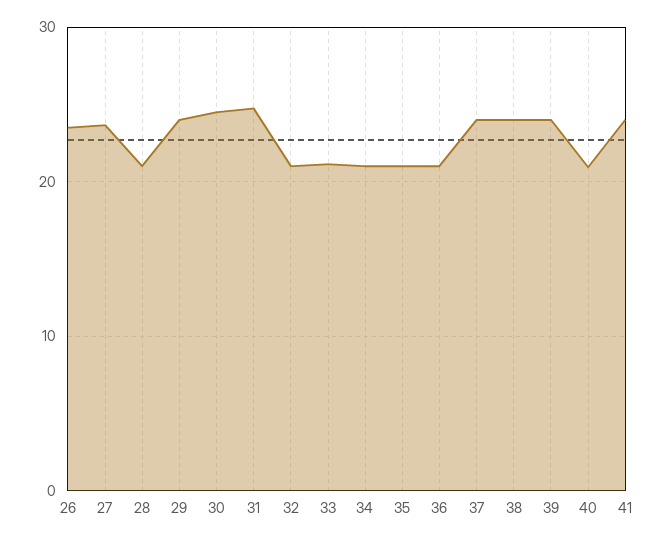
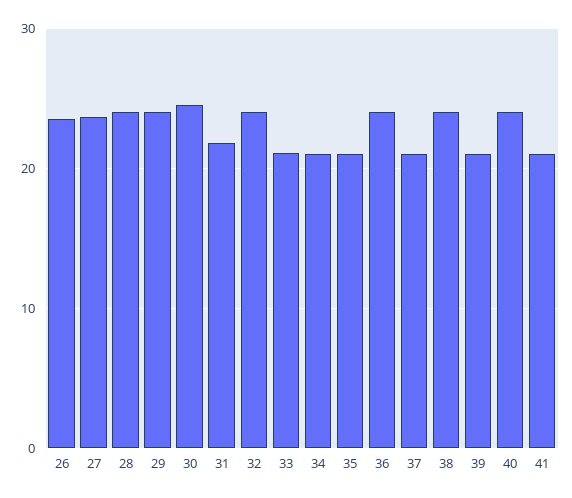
  {
    "26": 24,
    "27": 24,
-   "28": 21,
+   "28": 24,
    "29": 24,
    "30": 25,
-   "31": 25,
+   "31": 22,
-   "32": 21,
+   "32": 24,
    "33": 21,
    "34": 21,
    "35": 21,
-   "36": 21,
+   "36": 24,
-   "37": 24,
+   "37": 21,
    "38": 24,
-   "39": 24,
+   "39": 21,
-   "40": 21,
+   "40": 24,
-   "41": 24
+   "41": 21
  }

